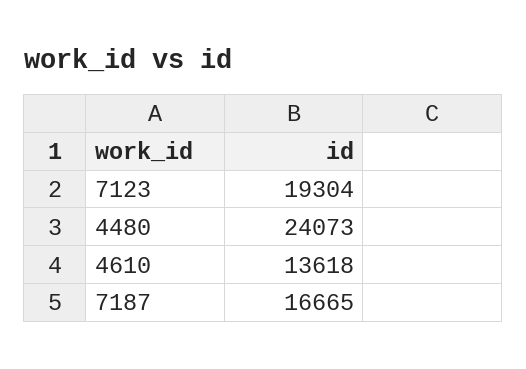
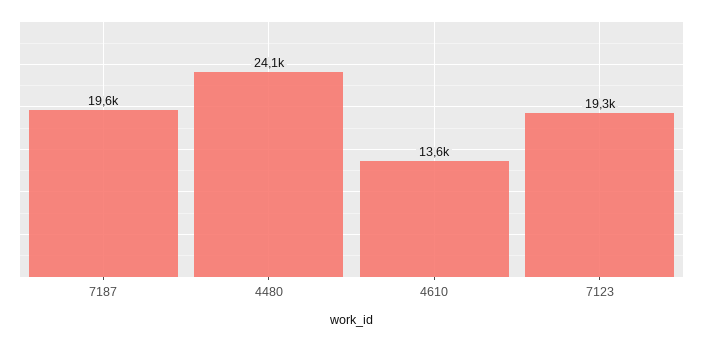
  {
    "7123": 19304,
    "4480": 24073,
    "4610": 13618,
-   "7187": 16665
+   "7187": 19600
  }

